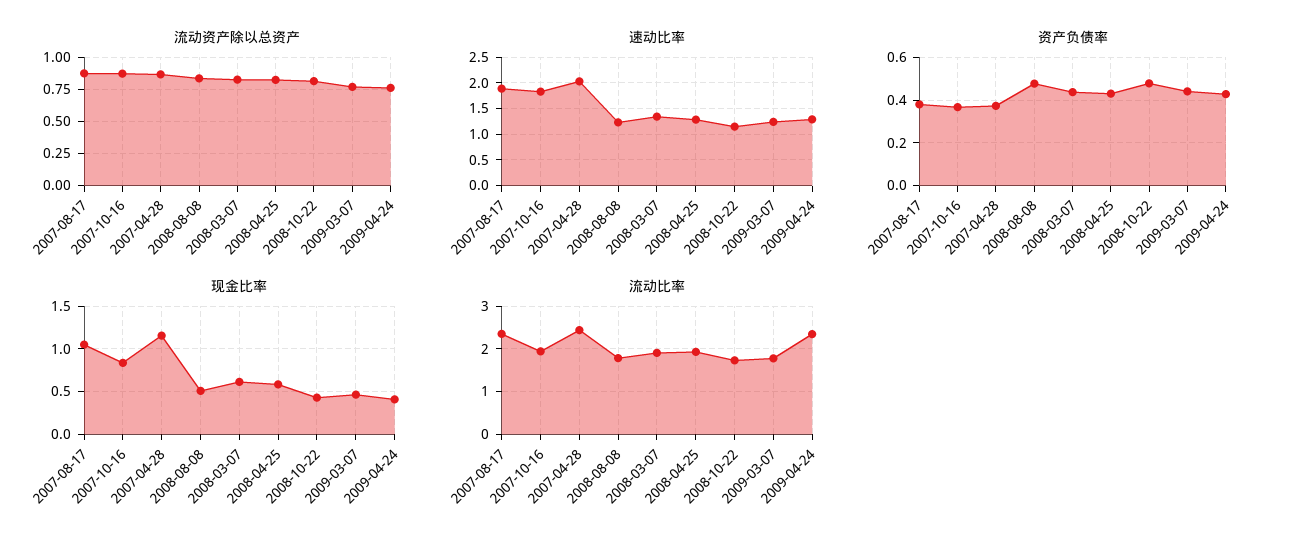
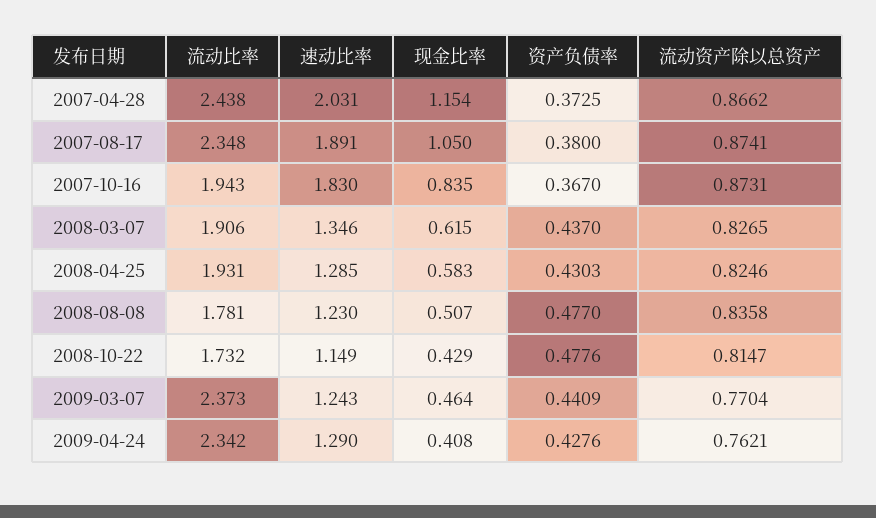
  {
    "流动资产除以总资产": {
      "2007-08-17": 0.8741,
      "2007-10-16": 0.8731,
      "2007-04-28": 0.8662,
      "2008-08-08": 0.8358,
      "2008-03-07": 0.8265,
      "2008-04-25": 0.8246,
      "2008-10-22": 0.8147,
      "2009-03-07": 0.7704,
      "2009-04-24": 0.7621
    },
    "速动比率": {
      "2007-08-17": 1.891,
      "2007-10-16": 1.83,
      "2007-04-28": 2.031,
      "2008-08-08": 1.23,
      "2008-03-07": 1.346,
      "2008-04-25": 1.285,
      "2008-10-22": 1.149,
      "2009-03-07": 1.243,
      "2009-04-24": 1.29
    },
    "资产负债率": {
      "2007-08-17": 0.38,
      "2007-10-16": 0.367,
      "2007-04-28": 0.3725,
      "2008-08-08": 0.477,
      "2008-03-07": 0.437,
      "2008-04-25": 0.4303,
      "2008-10-22": 0.4776,
      "2009-03-07": 0.4409,
      "2009-04-24": 0.4276
    },
    "现金比率": {
      "2007-08-17": 1.05,
      "2007-10-16": 0.835,
      "2007-04-28": 1.154,
      "2008-08-08": 0.507,
      "2008-03-07": 0.615,
      "2008-04-25": 0.583,
      "2008-10-22": 0.429,
      "2009-03-07": 0.464,
      "2009-04-24": 0.408
    },
    "流动比率": {
      "2007-08-17": 2.348,
      "2007-10-16": 1.943,
      "2007-04-28": 2.438,
      "2008-08-08": 1.781,
      "2008-03-07": 1.906,
      "2008-04-25": 1.931,
      "2008-10-22": 1.732,
-     "2009-03-07": 1.8,
+     "2009-03-07": 2.373,
      "2009-04-24": 2.342
    }
  }

